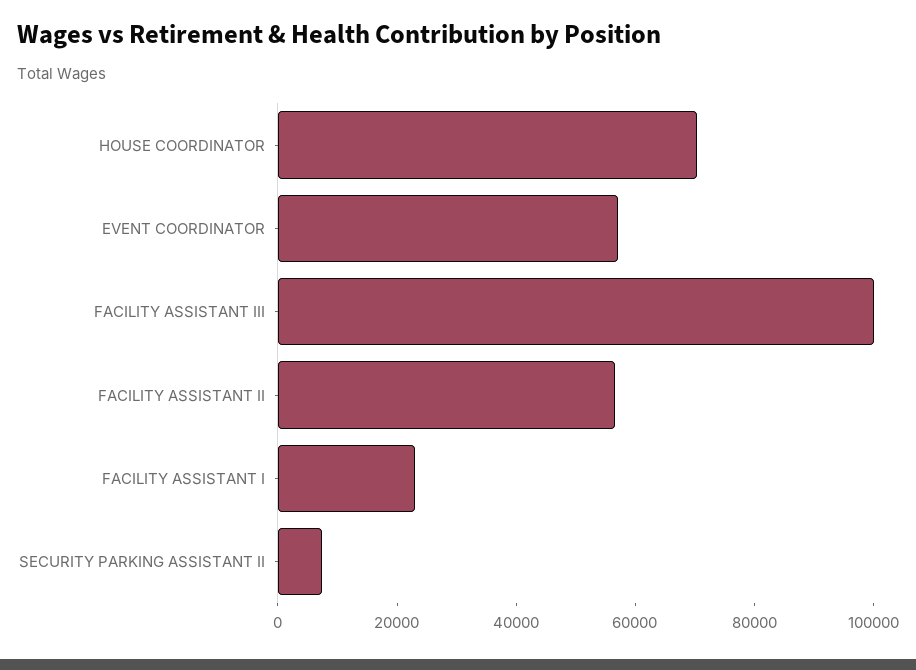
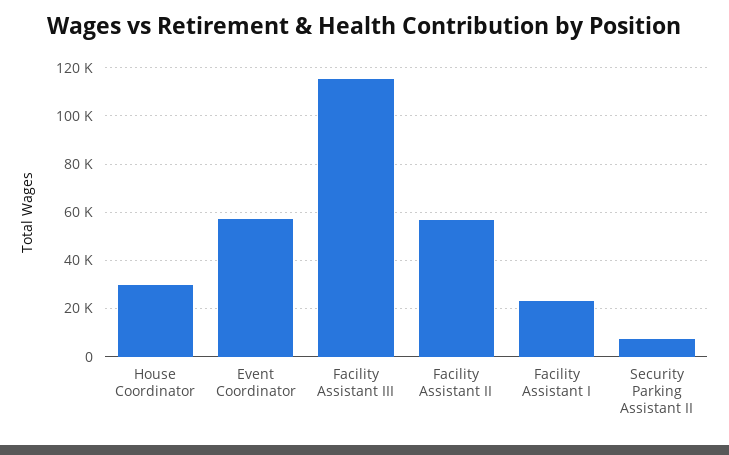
  {
-   "HOUSE COORDINATOR": 70000,
+   "HOUSE COORDINATOR": 30000,
    "EVENT COORDINATOR": 57500,
-   "FACILITY ASSISTANT III": 100000,
+   "FACILITY ASSISTANT III": 115000,
    "FACILITY ASSISTANT II": 57500,
    "FACILITY ASSISTANT I": 22500,
    "SECURITY PARKING ASSISTANT II": 7500
  }

